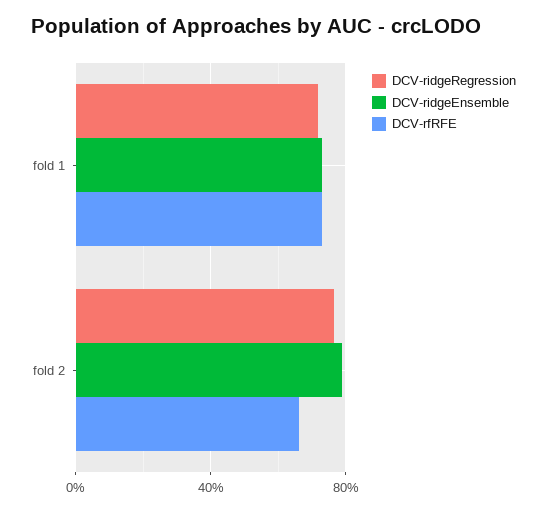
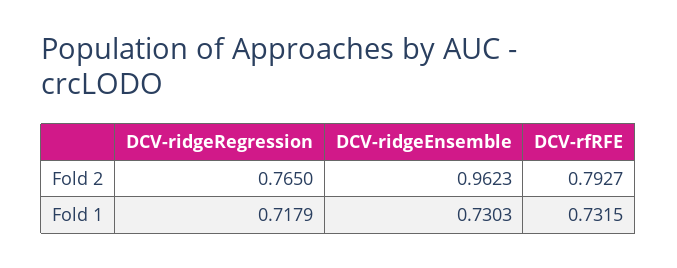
  {
    "DCV-ridgeRegression": {
      "fold 1": 0.7179,
      "fold 2": 0.765
    },
    "DCV-ridgeEnsemble": {
      "fold 1": 0.7303,
-     "fold 2": 0.8
+     "fold 2": 0.9623
    },
    "DCV-rfRFE": {
      "fold 1": 0.7315,
-     "fold 2": 0.65
+     "fold 2": 0.7927
    }
  }

